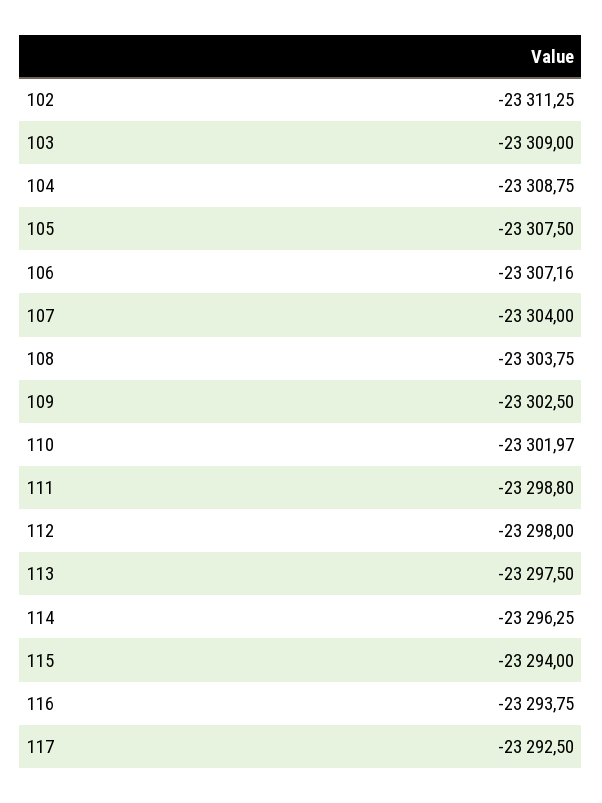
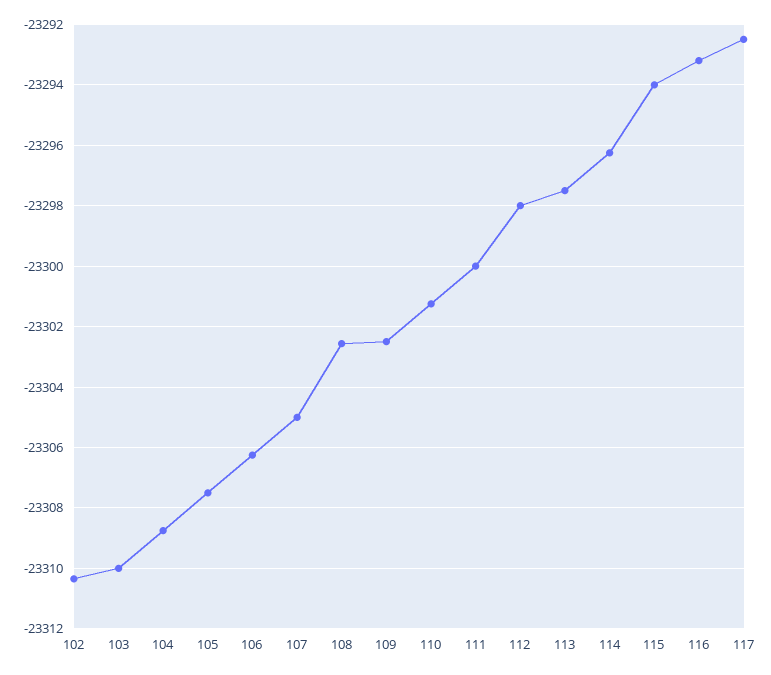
  {
-   "102": -23311.25,
+   "102": -23310.4,
-   "103": -23309,
+   "103": -23310,
    "104": -23308.75,
    "105": -23307.5,
-   "106": -23307.16,
+   "106": -23306.2,
-   "107": -23304,
+   "107": -23305,
-   "108": -23303.75,
+   "108": -23302.6,
    "109": -23302.5,
-   "110": -23301.97,
+   "110": -23301.2,
-   "111": -23298.8,
+   "111": -23300,
    "112": -23298,
    "113": -23297.5,
    "114": -23296.25,
    "115": -23294,
-   "116": -23293.75,
+   "116": -23293.2,
    "117": -23292.5
  }

